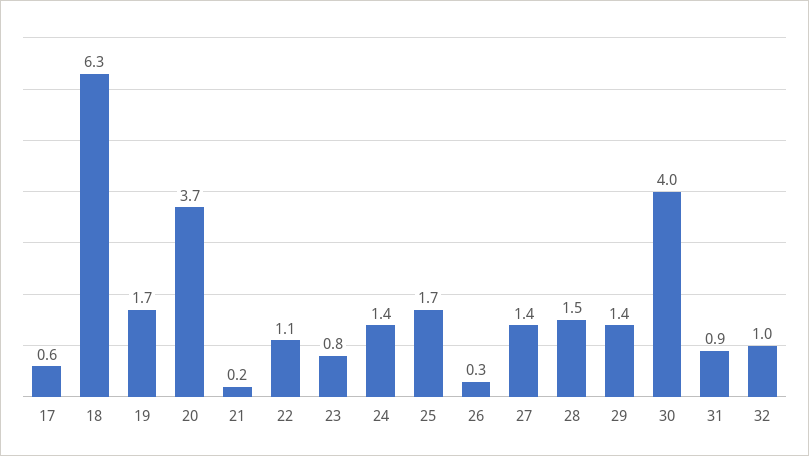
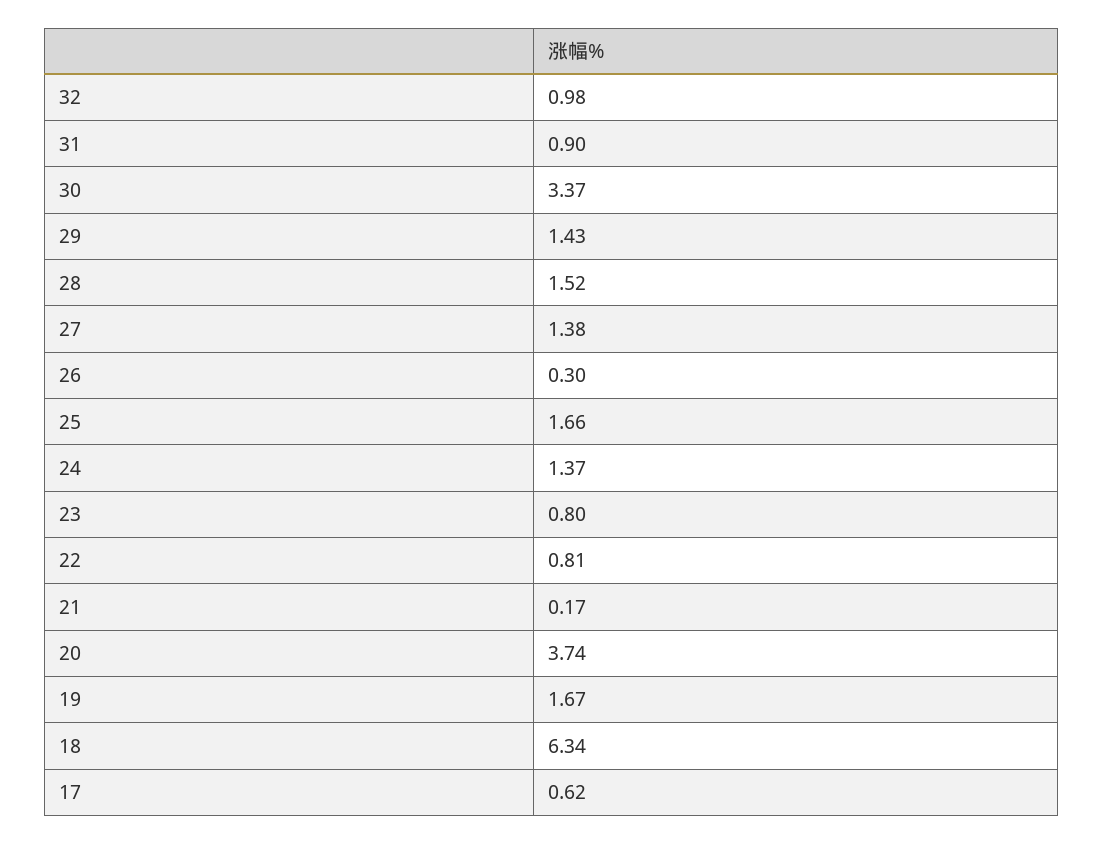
  {
    "17": 0.62,
    "18": 6.34,
    "19": 1.67,
    "20": 3.74,
    "21": 0.17,
-   "22": 1.1,
+   "22": 0.81,
    "23": 0.8,
    "24": 1.37,
    "25": 1.66,
    "26": 0.3,
    "27": 1.38,
    "28": 1.52,
    "29": 1.43,
-   "30": 4,
+   "30": 3.37,
    "31": 0.9,
    "32": 0.98
  }

